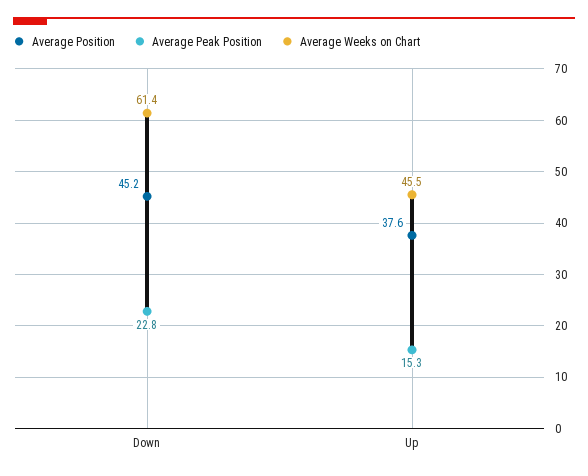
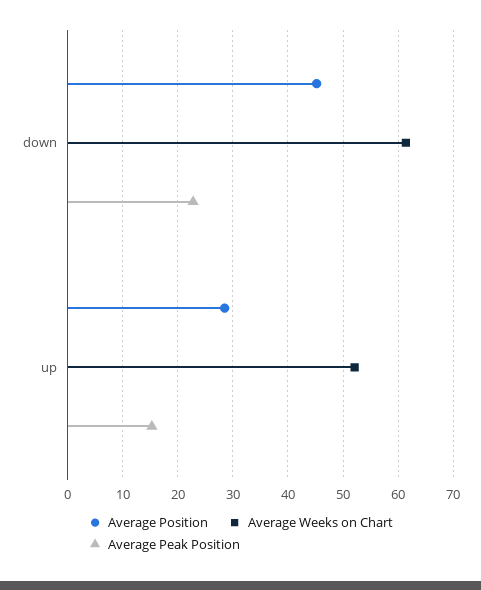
  {
    "Average Position": {
      "Down": 45.2,
-     "Up": 37.6
+     "Up": 28
    },
    "Average Peak Position": {
      "Down": 22.8,
      "Up": 15.3
    },
    "Average Weeks on Chart": {
      "Down": 61.4,
-     "Up": 45.5
+     "Up": 52
    }
  }

